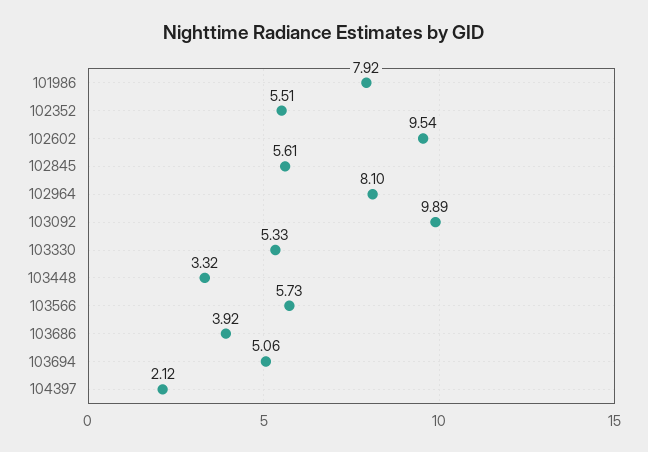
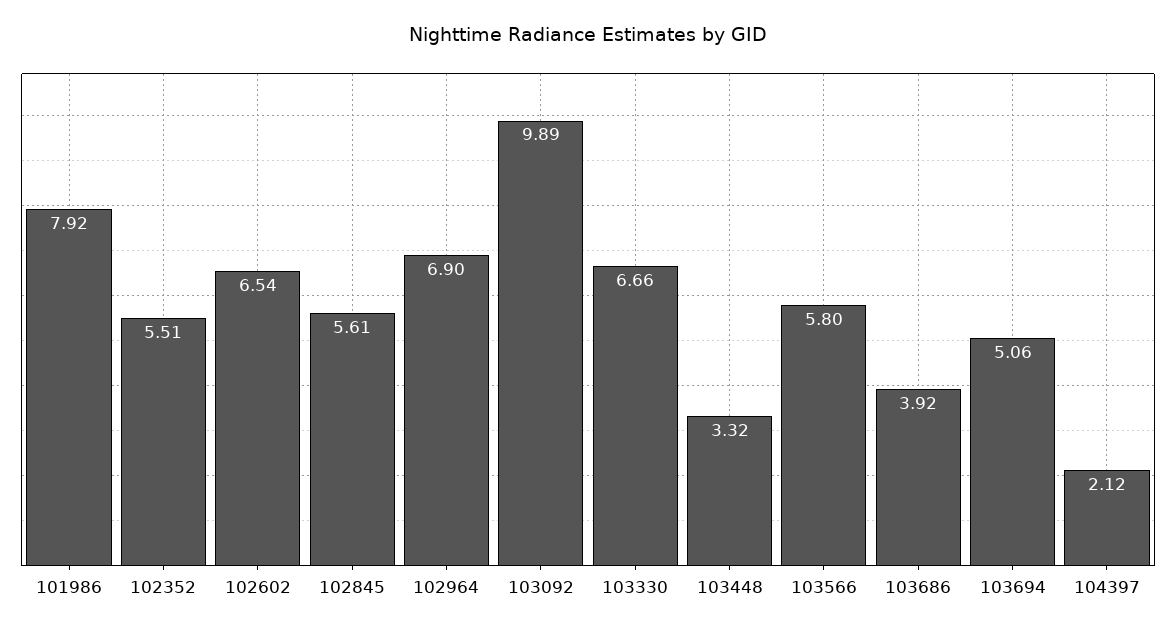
  {
    "101986": 7.92,
    "102352": 5.51,
-   "102602": 9.54,
+   "102602": 6.54,
    "102845": 5.61,
-   "102964": 8.1,
+   "102964": 6.9,
    "103092": 9.89,
-   "103330": 5.33,
+   "103330": 6.66,
    "103448": 3.32,
-   "103566": 5.73,
+   "103566": 5.8,
    "103686": 3.92,
    "103694": 5.06,
    "104397": 2.12
  }

